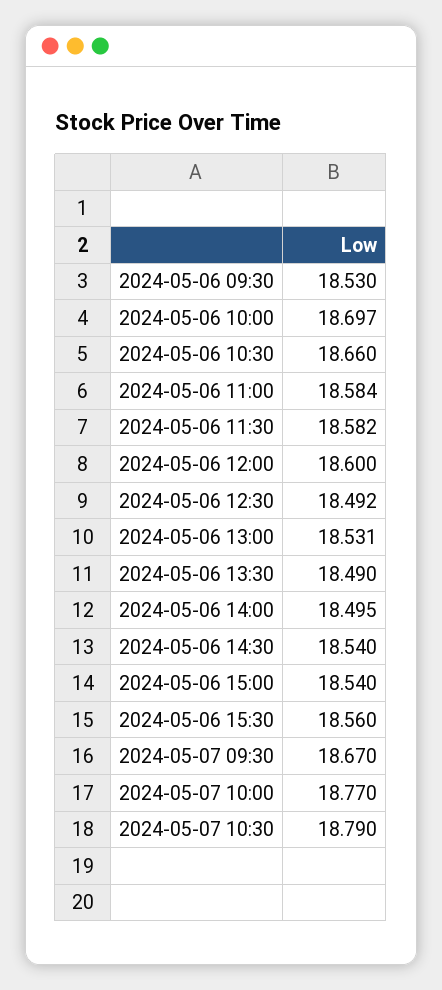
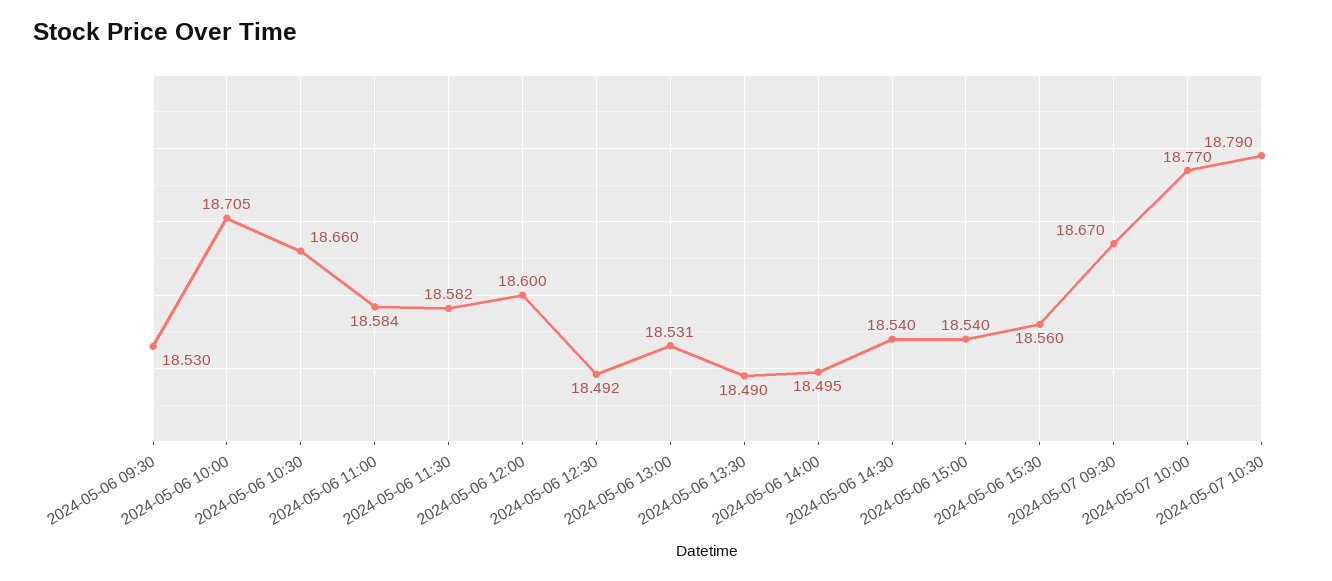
  {
    "2024-05-06 09:30": 18.53,
-   "2024-05-06 10:00": 18.697,
+   "2024-05-06 10:00": 18.705,
    "2024-05-06 10:30": 18.66,
    "2024-05-06 11:00": 18.584,
    "2024-05-06 11:30": 18.582,
    "2024-05-06 12:00": 18.6,
    "2024-05-06 12:30": 18.492,
    "2024-05-06 13:00": 18.531,
    "2024-05-06 13:30": 18.49,
    "2024-05-06 14:00": 18.495,
    "2024-05-06 14:30": 18.54,
    "2024-05-06 15:00": 18.54,
    "2024-05-06 15:30": 18.56,
    "2024-05-07 09:30": 18.67,
    "2024-05-07 10:00": 18.77,
    "2024-05-07 10:30": 18.79
  }

